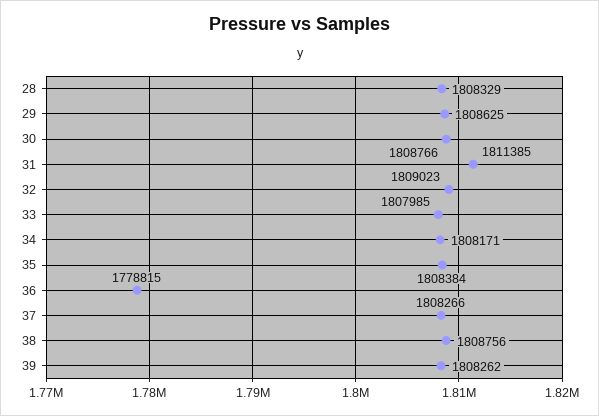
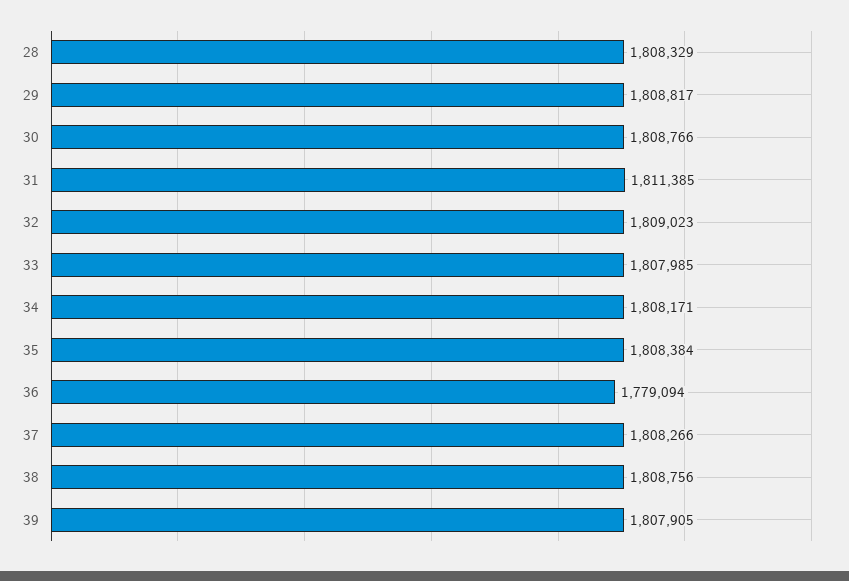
  {
    "28": 1808329,
-   "29": 1808625,
+   "29": 1808817,
    "30": 1808766,
    "31": 1811385,
    "32": 1809023,
    "33": 1807985,
    "34": 1808171,
    "35": 1808384,
-   "36": 1778815,
+   "36": 1779094,
    "37": 1808266,
    "38": 1808756,
-   "39": 1808262
+   "39": 1807905
  }

